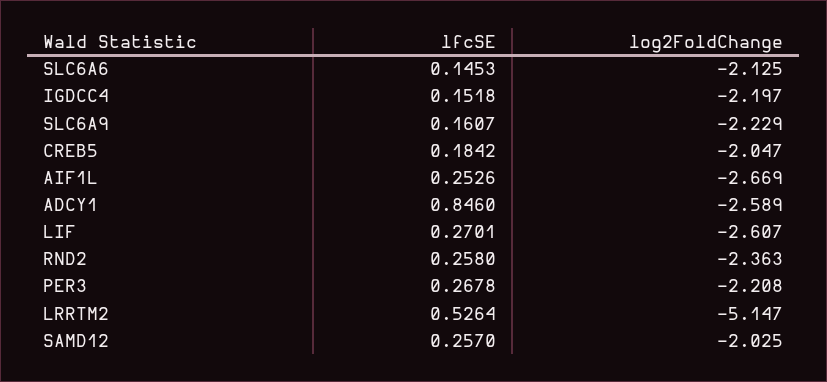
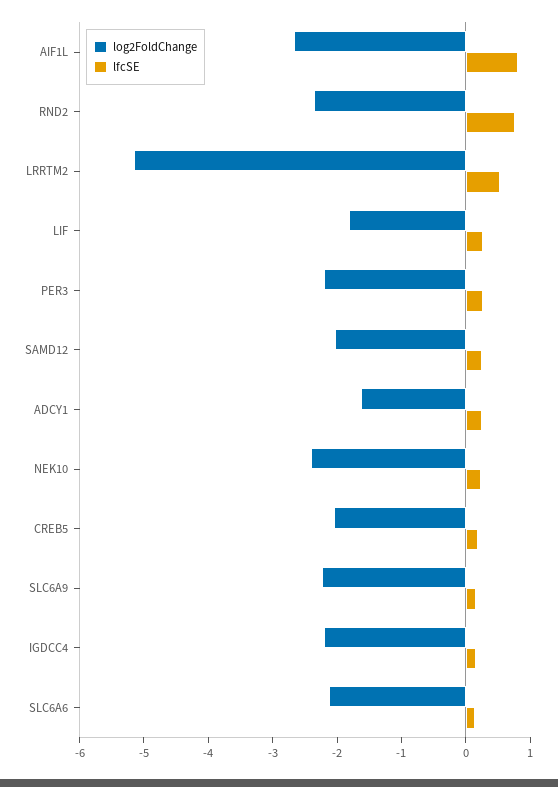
  {
    "lfcSE": {
      "SLC6A6": 0.1453,
      "IGDCC4": 0.1518,
      "SLC6A9": 0.1607,
      "CREB5": 0.1842,
-     "AIF1L": 0.2526,
+     "AIF1L": 0.8,
-     "ADCY1": 0.846,
+     "ADCY1": 0.2,
      "LIF": 0.2701,
-     "RND2": 0.258,
+     "RND2": 0.8,
      "PER3": 0.2678,
      "LRRTM2": 0.5264,
-     "SAMD12": 0.257
+     "SAMD12": 0.257,
+     "NEK10": 0.2
    },
    "log2FoldChange": {
      "SLC6A6": -2.125,
      "IGDCC4": -2.197,
      "SLC6A9": -2.229,
      "CREB5": -2.047,
      "AIF1L": -2.669,
-     "ADCY1": -2.589,
+     "ADCY1": -1.6,
-     "LIF": -2.607,
+     "LIF": -1.8,
      "RND2": -2.363,
      "PER3": -2.208,
      "LRRTM2": -5.147,
-     "SAMD12": -2.025
+     "SAMD12": -2.025,
+     "NEK10": -2.4
    }
  }

